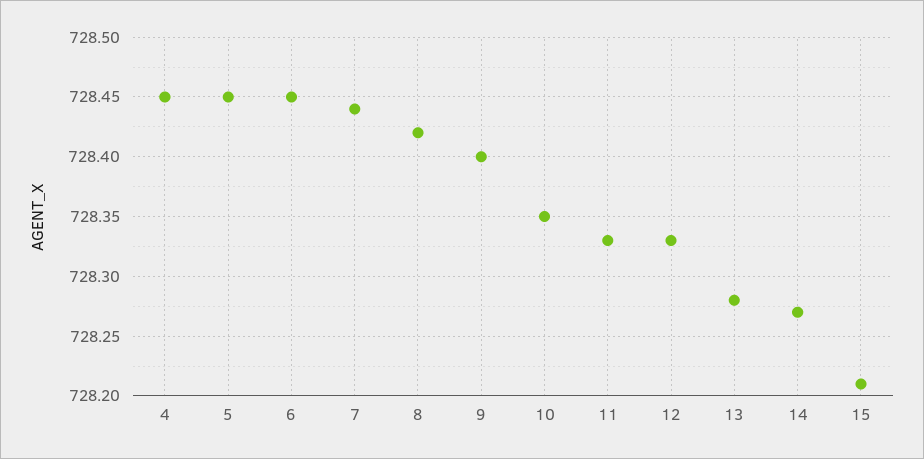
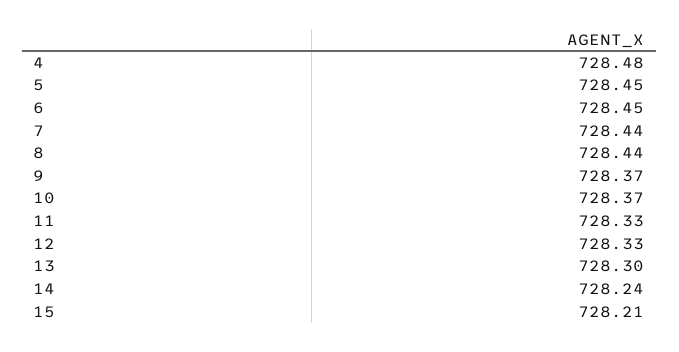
  {
-   "4": 728.45,
+   "4": 728.48,
    "5": 728.45,
    "6": 728.45,
    "7": 728.44,
-   "8": 728.42,
+   "8": 728.44,
-   "9": 728.4,
+   "9": 728.37,
-   "10": 728.35,
+   "10": 728.37,
    "11": 728.33,
    "12": 728.33,
-   "13": 728.28,
+   "13": 728.3,
-   "14": 728.27,
+   "14": 728.24,
    "15": 728.21
  }

